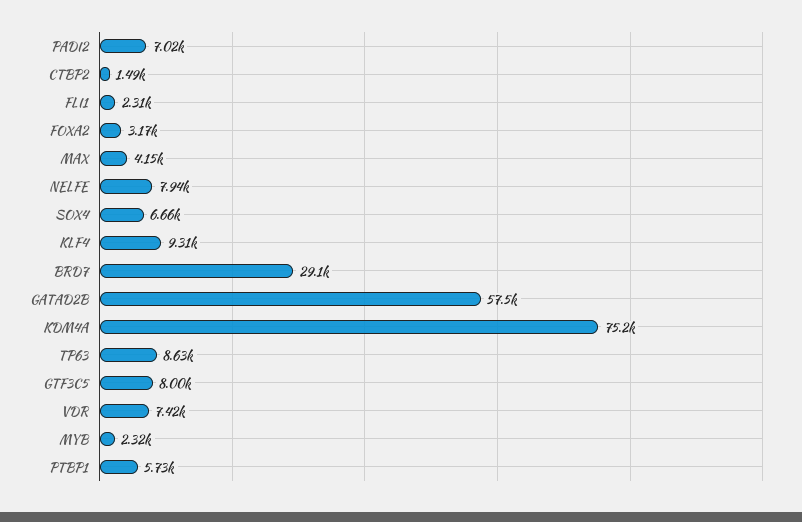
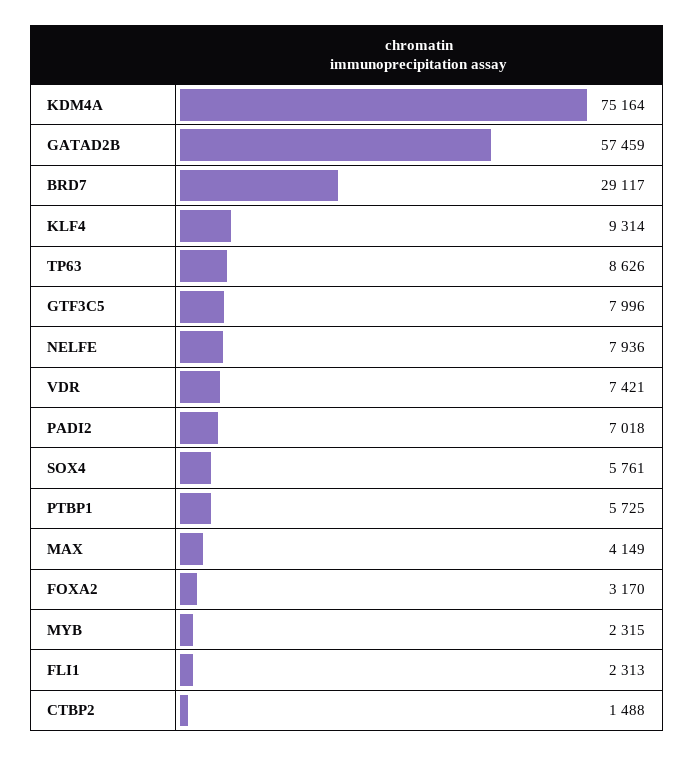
  {
    "PADI2": 7018,
    "CTBP2": 1488,
    "FLI1": 2313,
    "FOXA2": 3170,
    "MAX": 4149,
    "NELFE": 7936,
-   "SOX4": 6660,
+   "SOX4": 5761,
    "KLF4": 9314,
    "BRD7": 29117,
    "GATAD2B": 57459,
    "KDM4A": 75164,
    "TP63": 8626,
    "GTF3C5": 7996,
    "VDR": 7421,
    "MYB": 2315,
    "PTBP1": 5725
  }

